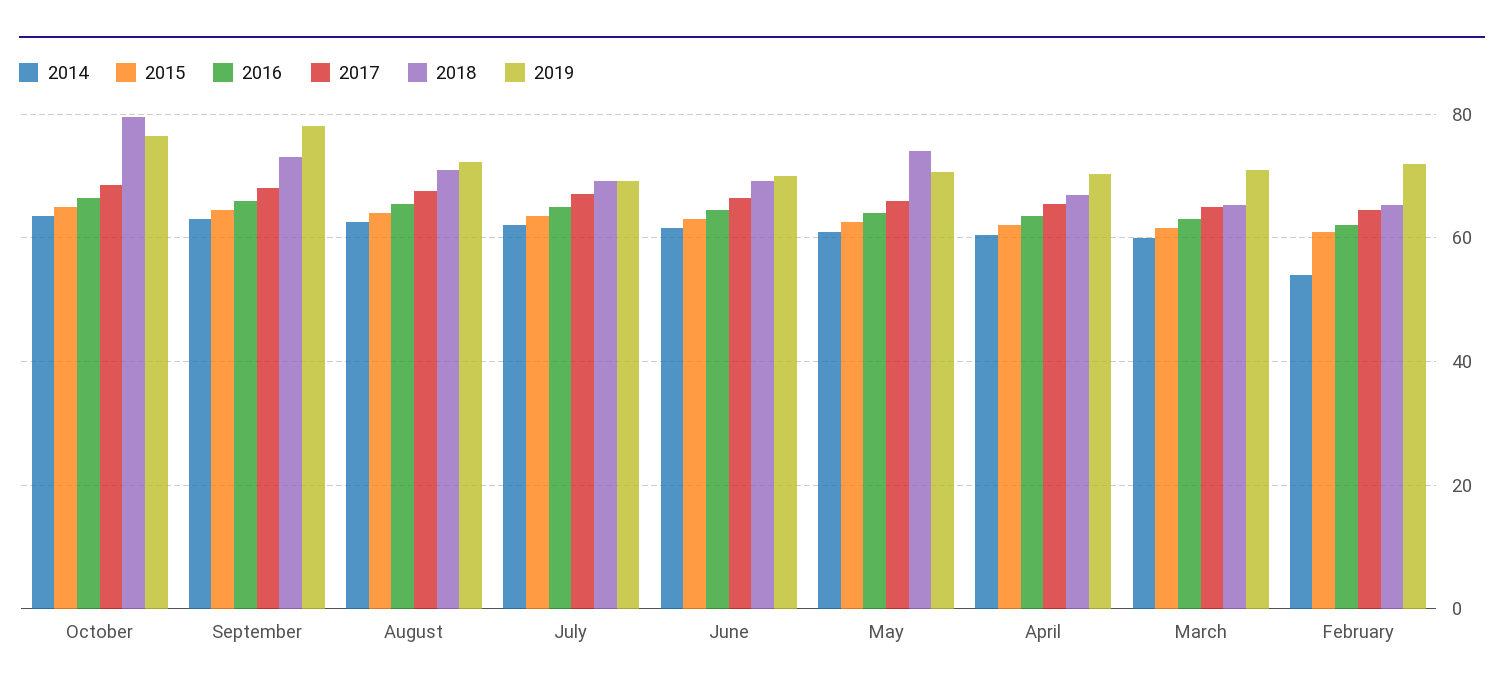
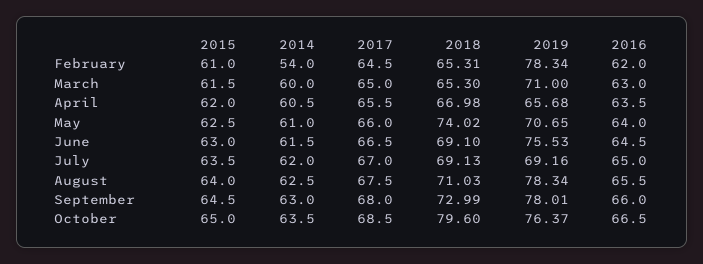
  {
    "2014": {
      "October": 63.5,
      "September": 63,
      "August": 62.5,
      "July": 62,
      "June": 61.5,
      "May": 61,
      "April": 60.5,
      "March": 60,
      "February": 54
    },
    "2015": {
      "October": 65,
      "September": 64.5,
      "August": 64,
      "July": 63.5,
      "June": 63,
      "May": 62.5,
      "April": 62,
      "March": 61.5,
      "February": 61
    },
    "2016": {
      "October": 66.5,
      "September": 66,
      "August": 65.5,
      "July": 65,
      "June": 64.5,
      "May": 64,
      "April": 63.5,
      "March": 63,
      "February": 62
    },
    "2017": {
      "October": 68.5,
      "September": 68,
      "August": 67.5,
      "July": 67,
      "June": 66.5,
      "May": 66,
      "April": 65.5,
      "March": 65,
      "February": 64.5
    },
    "2018": {
      "October": 79.6,
      "September": 72.99,
      "August": 71.03,
      "July": 69.13,
      "June": 69.1,
      "May": 74.02,
      "April": 66.98,
      "March": 65.3,
      "February": 65.31
    },
    "2019": {
      "October": 76.37,
      "September": 78.01,
-     "August": 72,
+     "August": 78.34,
      "July": 69.16,
-     "June": 70,
+     "June": 75.53,
      "May": 70.65,
-     "April": 70,
+     "April": 65.68,
      "March": 71,
-     "February": 72
+     "February": 78.34
    }
  }

